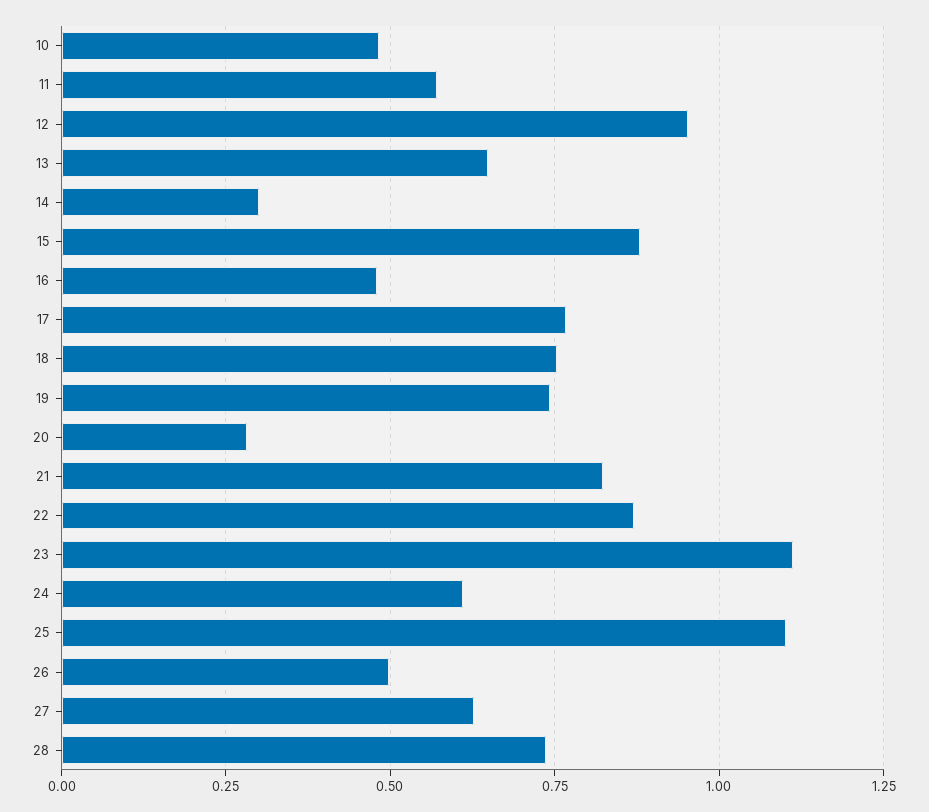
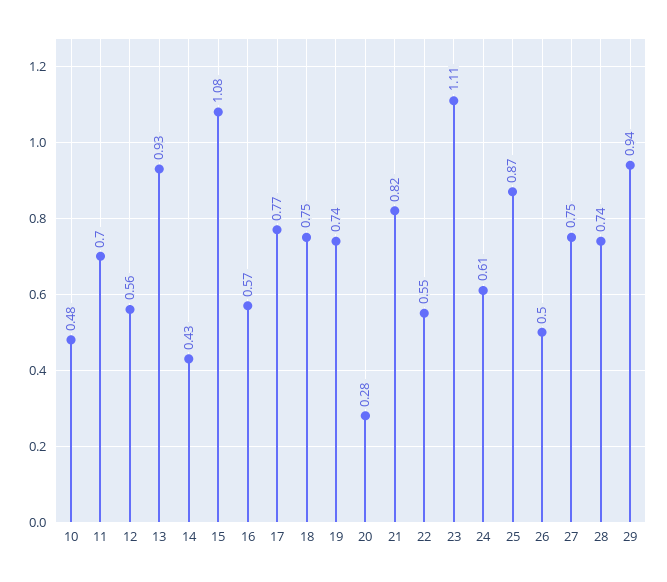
  {
    "10": 0.48,
-   "11": 0.575,
+   "11": 0.7,
-   "12": 0.95,
+   "12": 0.56,
-   "13": 0.65,
+   "13": 0.93,
-   "14": 0.3,
+   "14": 0.43,
-   "15": 0.875,
+   "15": 1.08,
-   "16": 0.475,
+   "16": 0.57,
    "17": 0.77,
    "18": 0.75,
    "19": 0.74,
    "20": 0.28,
    "21": 0.82,
-   "22": 0.875,
+   "22": 0.55,
    "23": 1.11,
    "24": 0.61,
-   "25": 1.1,
+   "25": 0.87,
    "26": 0.5,
-   "27": 0.625,
+   "27": 0.75,
-   "28": 0.74
+   "28": 0.74,
+   "29": 0.94
  }

